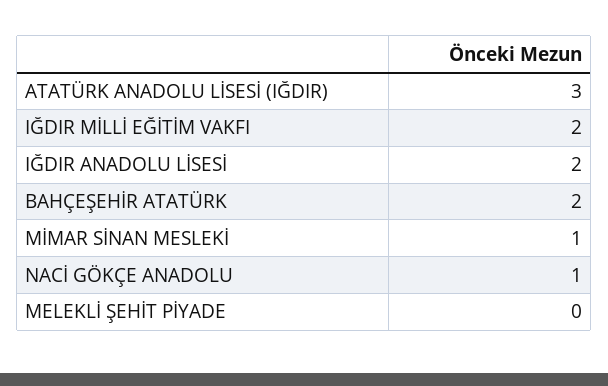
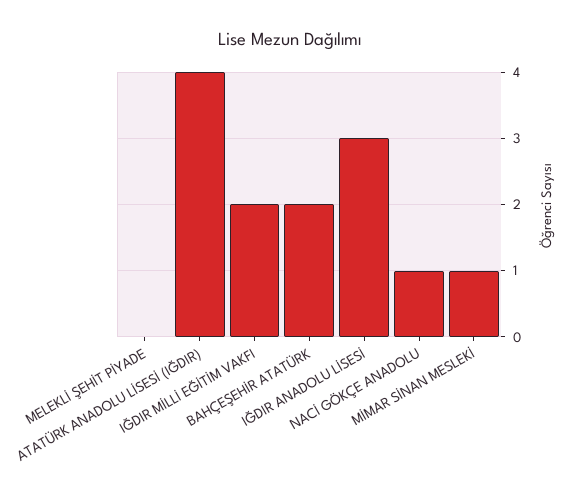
  {
-   "ATATÜRK ANADOLU LİSESİ (IĞDIR)": 3,
+   "ATATÜRK ANADOLU LİSESİ (IĞDIR)": 4,
    "IĞDIR MİLLİ EĞİTİM VAKFI": 2,
-   "IĞDIR ANADOLU LİSESİ": 2,
+   "IĞDIR ANADOLU LİSESİ": 3,
    "BAHÇEŞEHİR ATATÜRK": 2,
    "MİMAR SİNAN MESLEKİ": 1,
    "NACİ GÖKÇE ANADOLU": 1,
    "MELEKLİ ŞEHİT PİYADE": 0
  }

